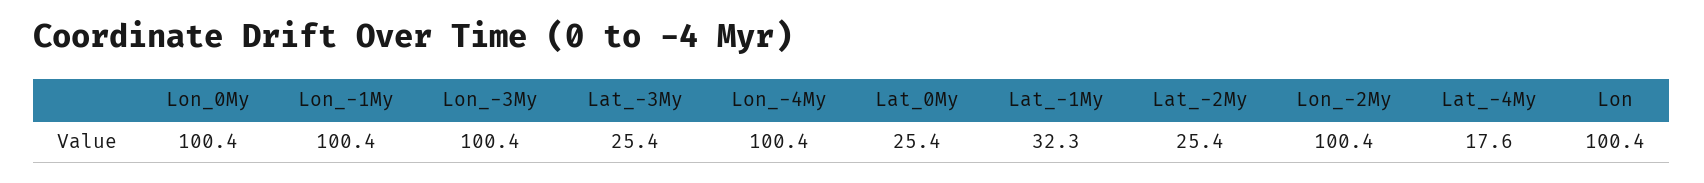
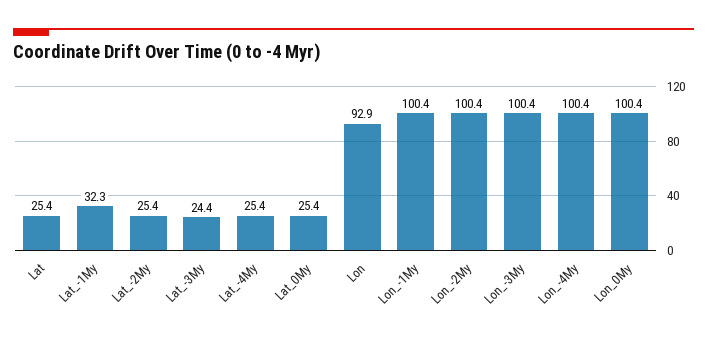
  {
    "Lon_0My": 100.4,
    "Lon_-1My": 100.4,
    "Lon_-3My": 100.4,
-   "Lat_-3My": 25.4,
+   "Lat_-3My": 24.4,
    "Lon_-4My": 100.4,
    "Lat_0My": 25.4,
    "Lat_-1My": 32.3,
    "Lat_-2My": 25.4,
    "Lon_-2My": 100.4,
-   "Lat_-4My": 17.6,
+   "Lat_-4My": 25.4,
-   "Lon": 100.4
+   "Lon": 92.9,
+   "Lat": 25.4
  }

